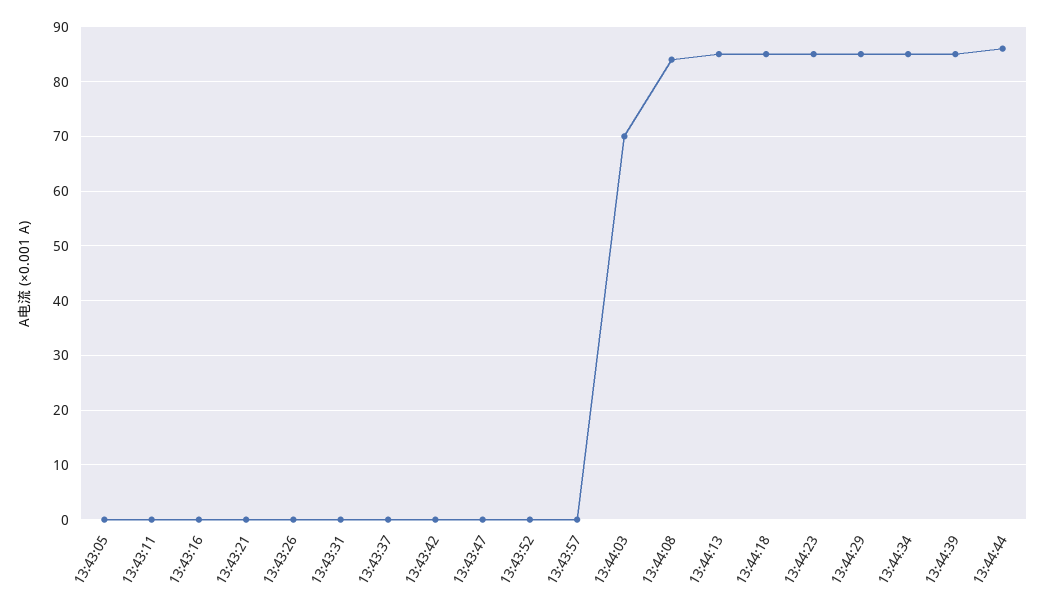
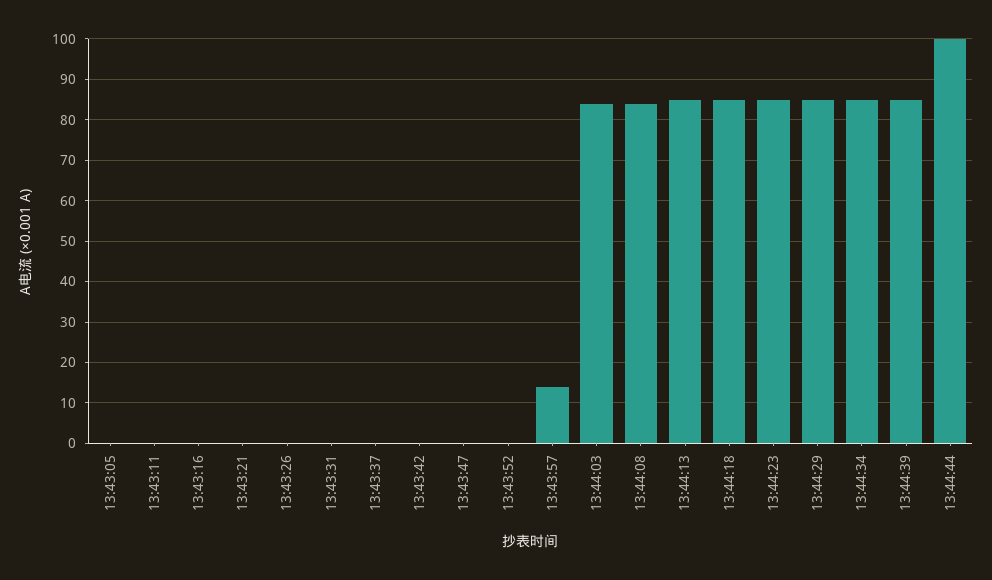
  {
    "13:43:05": 0,
    "13:43:11": 0,
    "13:43:16": 0,
    "13:43:21": 0,
    "13:43:26": 0,
    "13:43:31": 0,
    "13:43:37": 0,
    "13:43:42": 0,
    "13:43:47": 0,
    "13:43:52": 0,
-   "13:43:57": 0,
+   "13:43:57": 15,
-   "13:44:03": 70,
+   "13:44:03": 85,
    "13:44:08": 85,
    "13:44:13": 85,
    "13:44:18": 85,
    "13:44:23": 85,
    "13:44:29": 85,
    "13:44:34": 85,
    "13:44:39": 85,
-   "13:44:44": 85
+   "13:44:44": 100
  }

